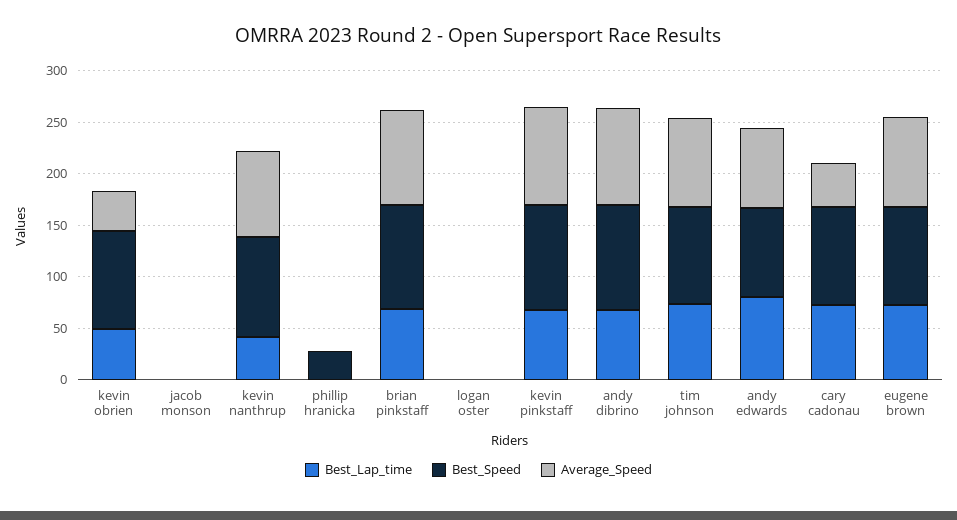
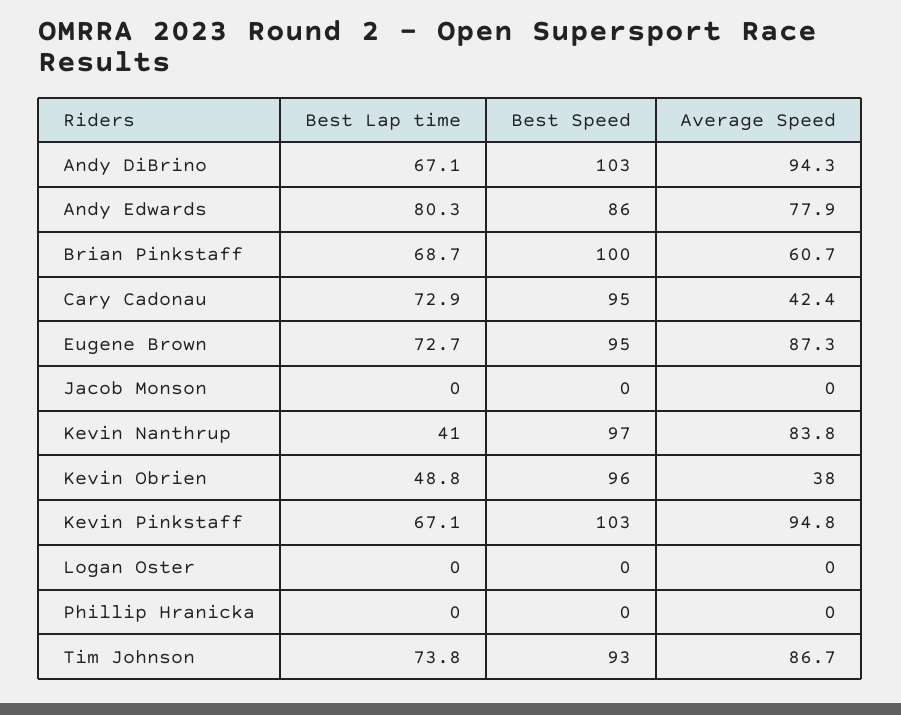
  {
    "Best_Lap_time": {
      "kevin obrien": 48.8,
      "jacob monson": 0,
      "kevin nanthrup": 41,
      "phillip hranicka": 0,
      "brian pinkstaff": 68.7,
      "logan oster": 0,
      "kevin pinkstaff": 67.1,
      "andy dibrino": 67.1,
      "tim johnson": 73.8,
      "andy edwards": 80.3,
      "cary cadonau": 72.9,
      "eugene brown": 72.7
    },
    "Best_Speed": {
      "kevin obrien": 96,
      "jacob monson": 0,
      "kevin nanthrup": 97,
-     "phillip hranicka": 30,
+     "phillip hranicka": 0,
      "brian pinkstaff": 100,
      "logan oster": 0,
      "kevin pinkstaff": 103,
      "andy dibrino": 103,
      "tim johnson": 93,
      "andy edwards": 86,
      "cary cadonau": 95,
      "eugene brown": 95
    },
    "Average_Speed": {
      "kevin obrien": 38,
      "jacob monson": 0,
      "kevin nanthrup": 83.8,
      "phillip hranicka": 0,
-     "brian pinkstaff": 90,
+     "brian pinkstaff": 60.7,
      "logan oster": 0,
      "kevin pinkstaff": 94.8,
      "andy dibrino": 94.3,
      "tim johnson": 86.7,
      "andy edwards": 77.9,
      "cary cadonau": 42.4,
      "eugene brown": 87.3
    }
  }

